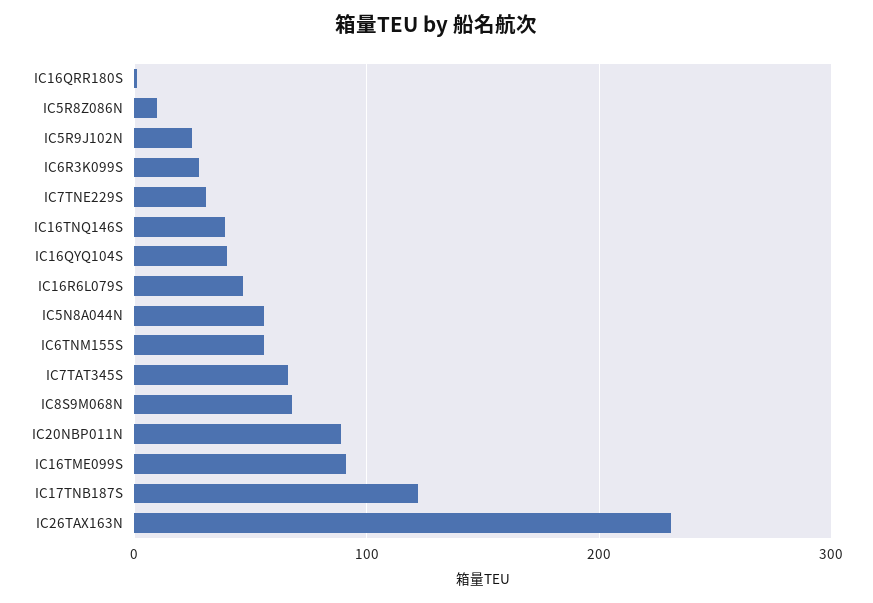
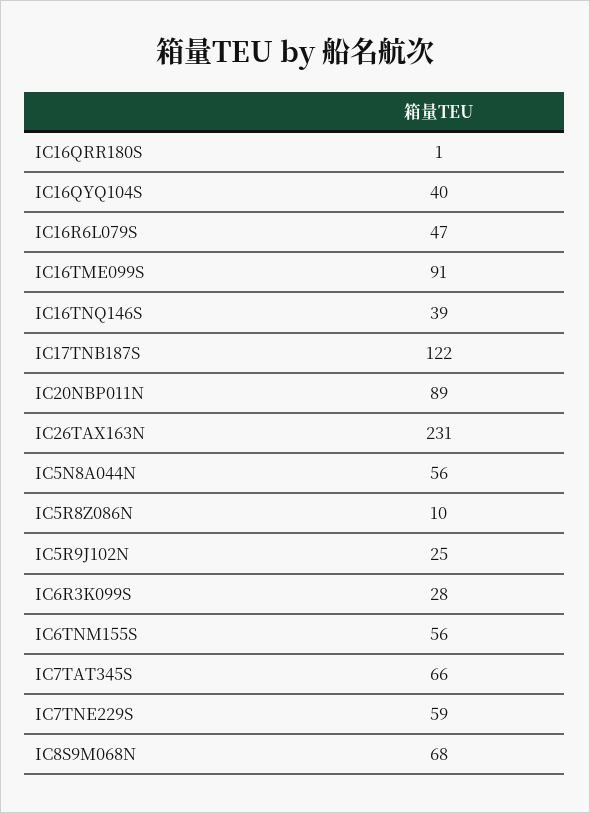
  {
    "IC16QRR180S": 1,
    "IC5R8Z086N": 10,
    "IC5R9J102N": 25,
    "IC6R3K099S": 28,
-   "IC7TNE229S": 30,
+   "IC7TNE229S": 59,
    "IC16TNQ146S": 39,
    "IC16QYQ104S": 40,
    "IC16R6L079S": 47,
    "IC5N8A044N": 56,
    "IC6TNM155S": 56,
    "IC7TAT345S": 66,
    "IC8S9M068N": 68,
    "IC20NBP011N": 89,
    "IC16TME099S": 91,
    "IC17TNB187S": 122,
    "IC26TAX163N": 231
  }

